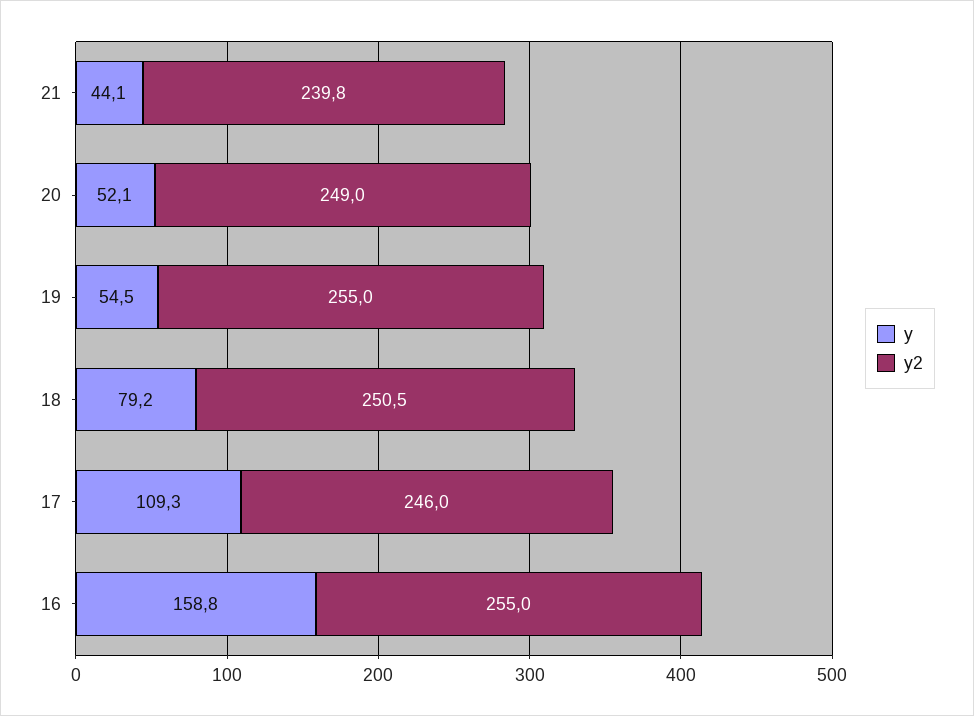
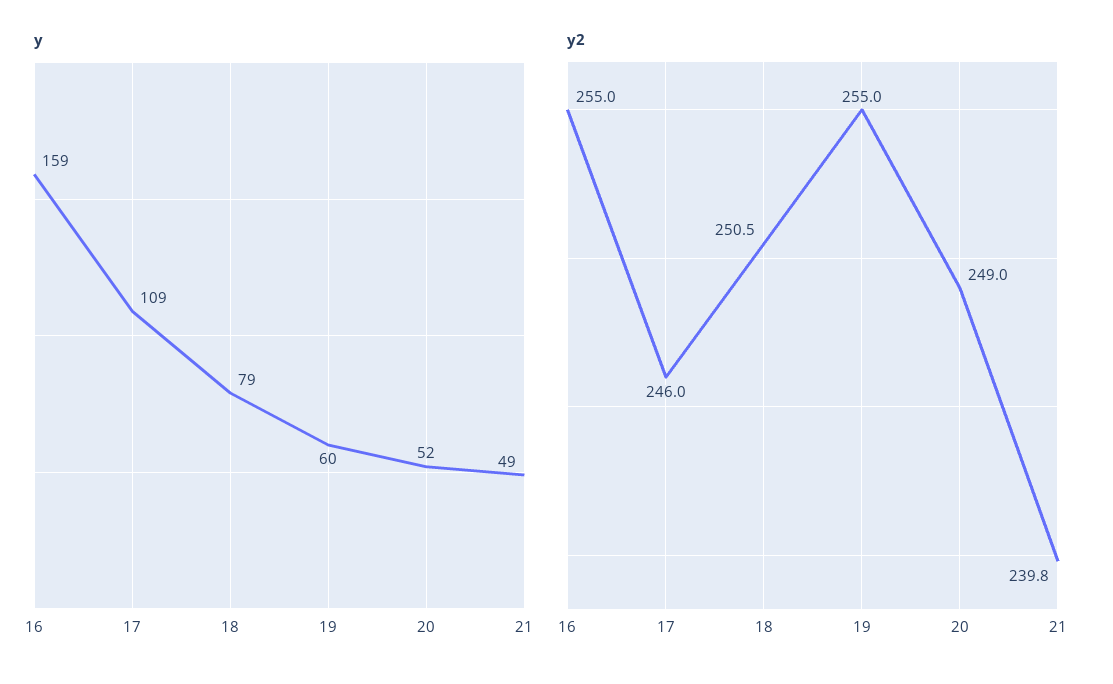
  {
    "y": {
-     "21": 44.1,
+     "21": 49,
      "20": 52.1,
-     "19": 54.5,
+     "19": 60,
      "18": 79.2,
      "17": 109.3,
      "16": 158.8
    },
    "y2": {
      "21": 239.8,
      "20": 249,
      "19": 255,
      "18": 250.5,
      "17": 246,
      "16": 255
    }
  }

